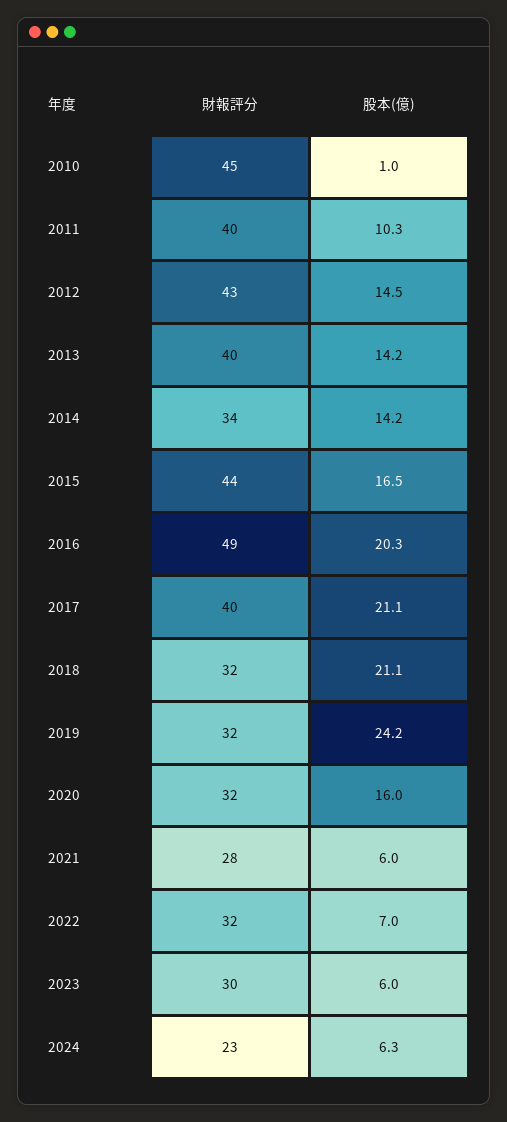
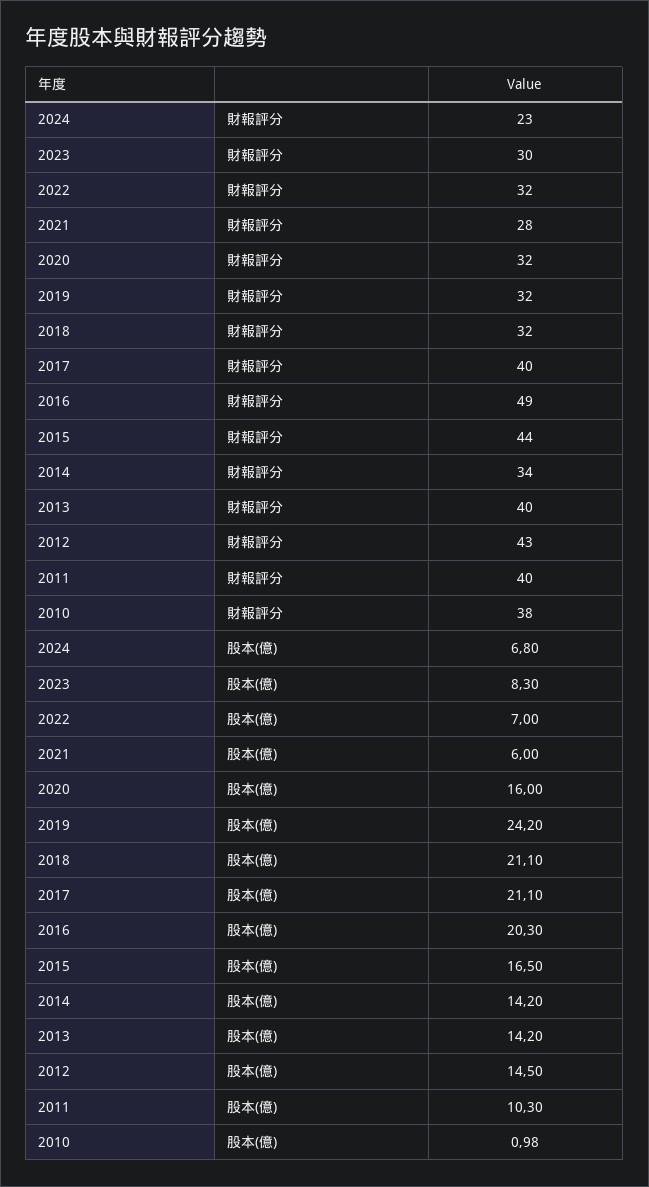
  {
    "財報評分": {
-     "2010": 45,
+     "2010": 38,
      "2011": 40,
      "2012": 43,
      "2013": 40,
      "2014": 34,
      "2015": 44,
      "2016": 49,
      "2017": 40,
      "2018": 32,
      "2019": 32,
      "2020": 32,
      "2021": 28,
      "2022": 32,
      "2023": 30,
      "2024": 23
    },
    "股本(億)": {
      "2010": 0.98,
      "2011": 10.3,
      "2012": 14.5,
      "2013": 14.2,
      "2014": 14.2,
      "2015": 16.5,
      "2016": 20.3,
      "2017": 21.1,
      "2018": 21.1,
      "2019": 24.2,
      "2020": 16,
      "2021": 6,
      "2022": 7,
-     "2023": 6,
+     "2023": 8.3,
-     "2024": 6.3
+     "2024": 6.8
    }
  }

